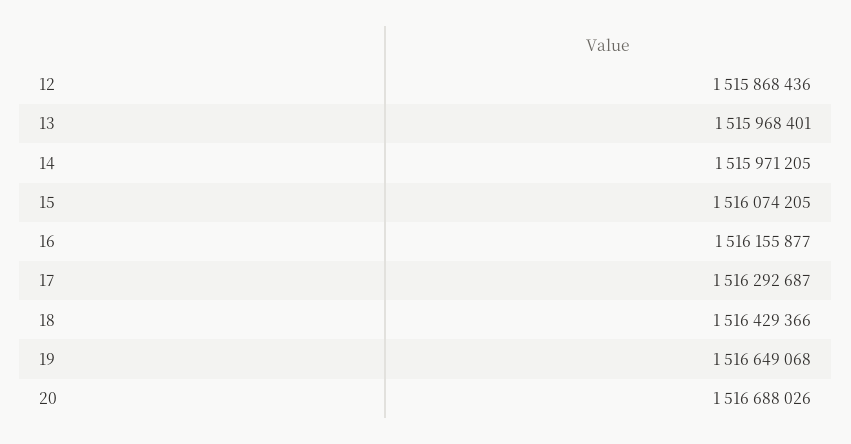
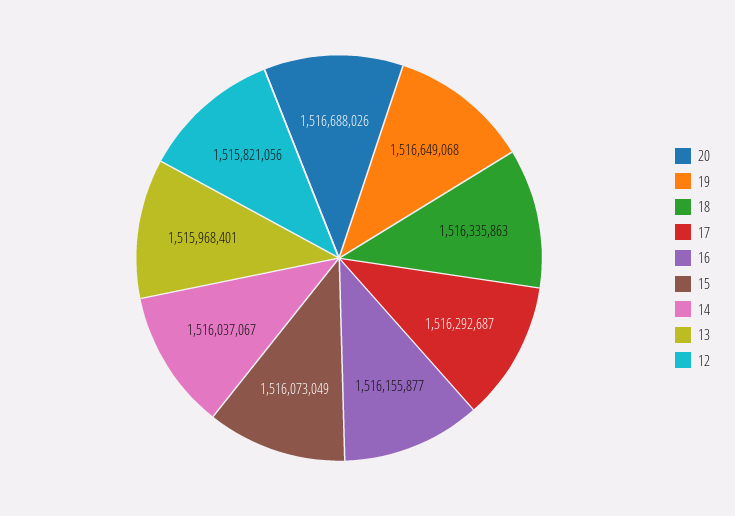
  {
-   "12": 1515868436,
+   "12": 1515821056,
    "13": 1515968401,
-   "14": 1515971205,
+   "14": 1516037067,
-   "15": 1516074205,
+   "15": 1516073049,
    "16": 1516155877,
    "17": 1516292687,
-   "18": 1516429366,
+   "18": 1516335863,
    "19": 1516649068,
    "20": 1516688026
  }

